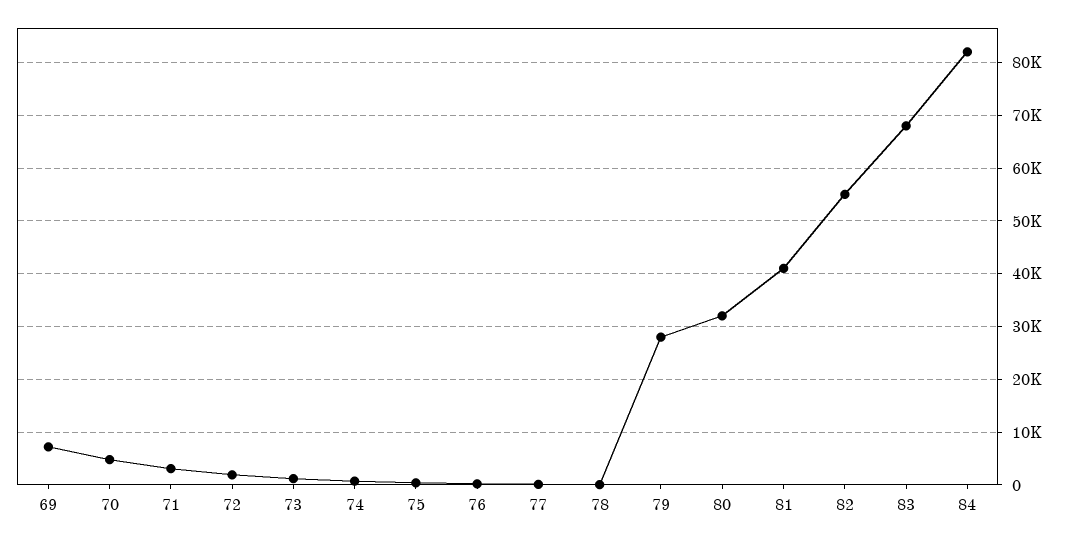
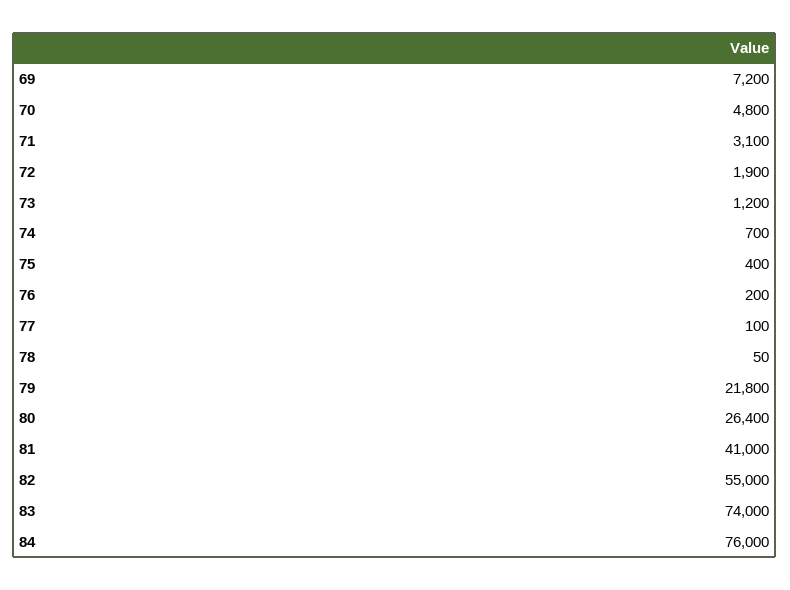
  {
    "69": 7200,
    "70": 4800,
    "71": 3100,
    "72": 1900,
    "73": 1200,
    "74": 700,
    "75": 400,
    "76": 200,
    "77": 100,
    "78": 50,
-   "79": 28000,
+   "79": 21800,
-   "80": 32000,
+   "80": 26400,
    "81": 41000,
    "82": 55000,
-   "83": 68000,
+   "83": 74000,
-   "84": 82000
+   "84": 76000
  }

